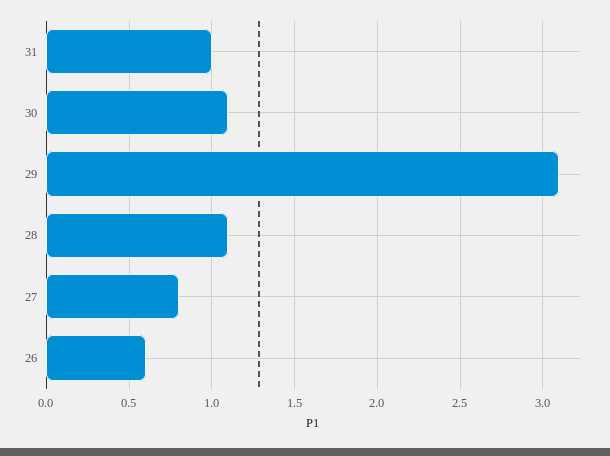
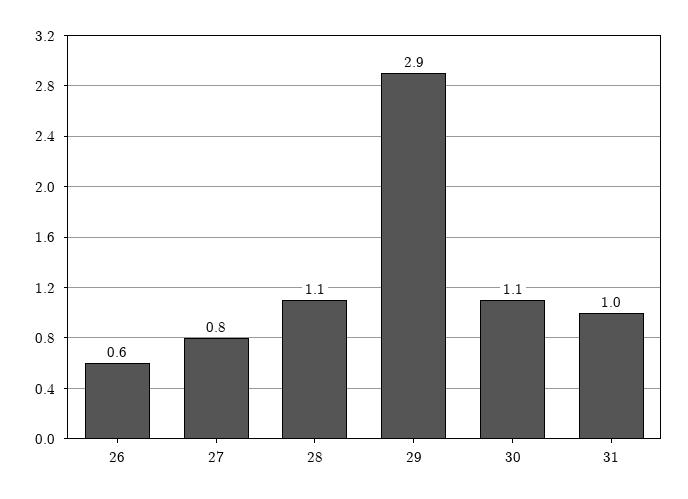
  {
    "31": 1,
    "30": 1.1,
-   "29": 3.1,
+   "29": 2.9,
    "28": 1.1,
    "27": 0.8,
    "26": 0.6
  }

